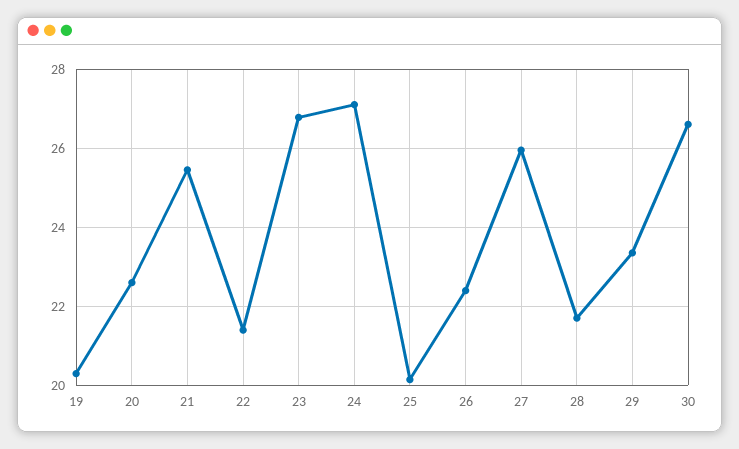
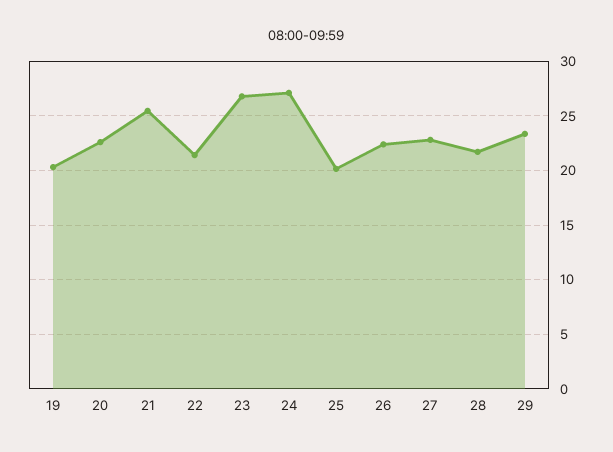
  {
    "19": 20.4,
    "20": 22.6,
    "21": 25.4,
    "22": 21.4,
    "23": 26.8,
    "24": 27.2,
    "25": 20.2,
    "26": 22.4,
-   "27": 26,
+   "27": 23,
    "28": 21.8,
-   "29": 23.4,
+   "29": 23.4
-   "30": 26.6
  }

